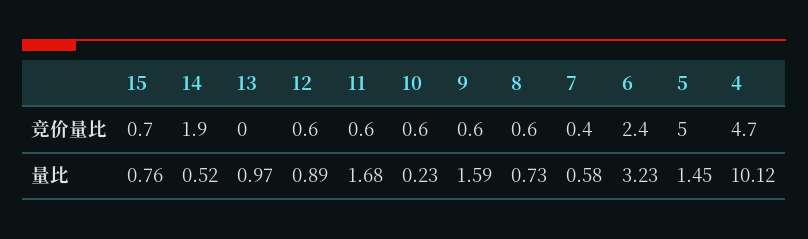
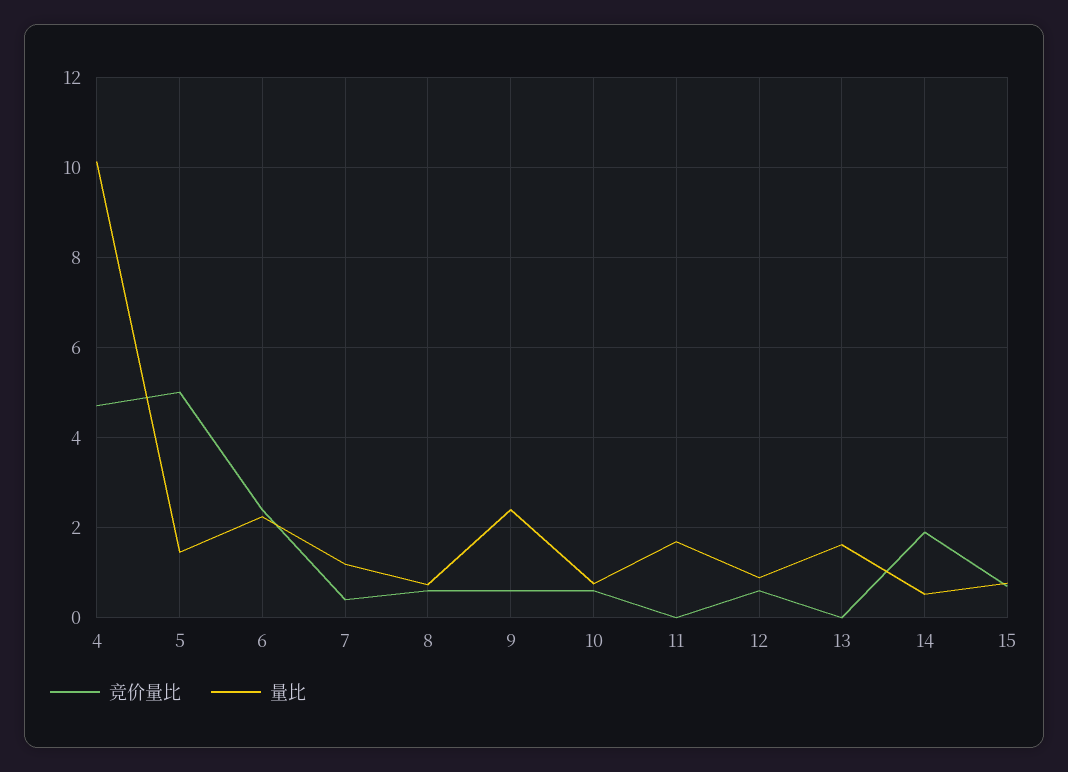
  {
    "竞价量比": {
      "15": 0.7,
      "14": 1.9,
      "13": 0,
      "12": 0.6,
-     "11": 0.6,
+     "11": 0,
      "10": 0.6,
      "9": 0.6,
      "8": 0.6,
      "7": 0.4,
      "6": 2.4,
      "5": 5,
      "4": 4.7
    },
    "量比": {
      "15": 0.76,
      "14": 0.52,
-     "13": 0.97,
+     "13": 1.6,
      "12": 0.89,
      "11": 1.68,
-     "10": 0.23,
+     "10": 0.8,
-     "9": 1.59,
+     "9": 2.4,
      "8": 0.73,
-     "7": 0.58,
+     "7": 1.2,
-     "6": 3.23,
+     "6": 2.2,
      "5": 1.45,
      "4": 10.12
    }
  }

